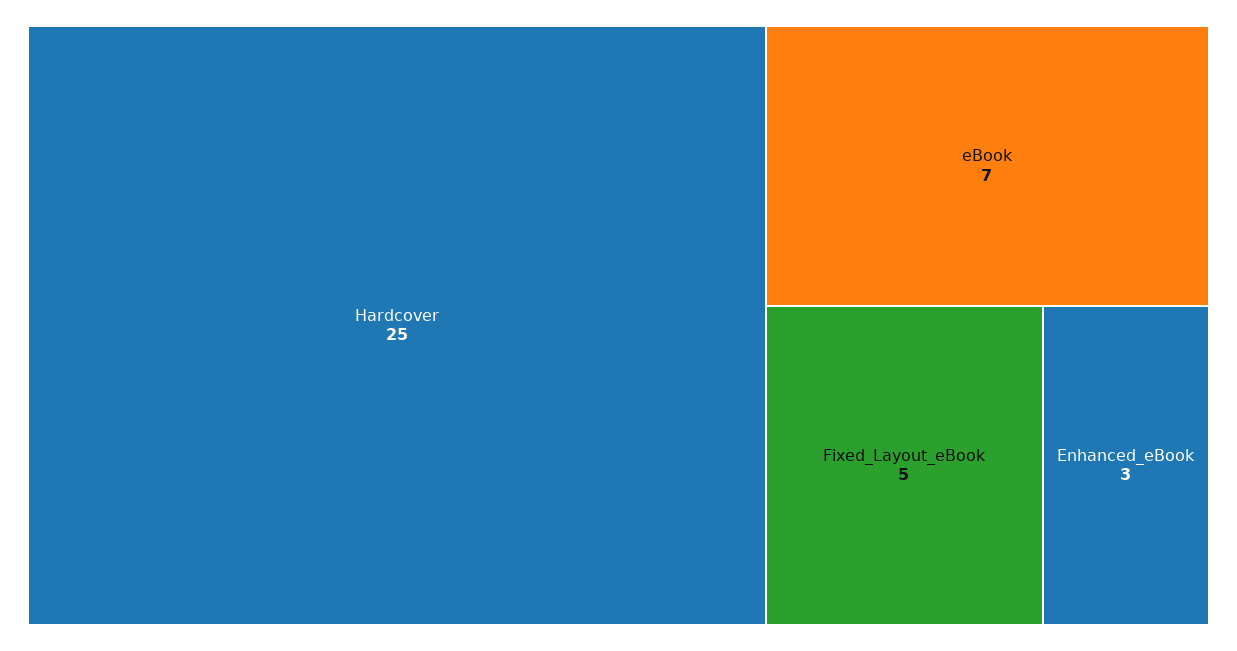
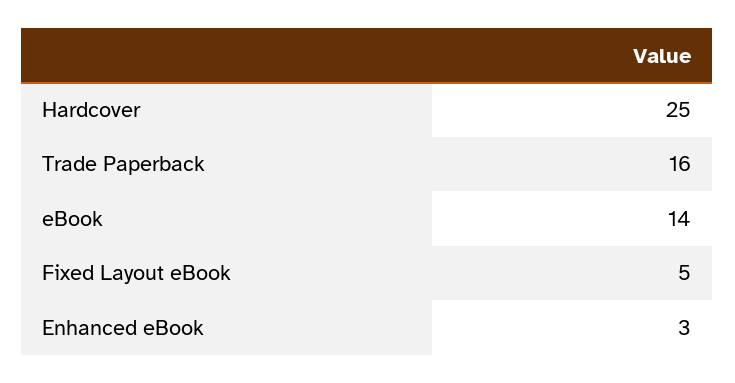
  {
    "Hardcover": 25,
-   "eBook": 7,
+   "eBook": 14,
    "Fixed_Layout_eBook": 5,
-   "Enhanced_eBook": 3
+   "Enhanced_eBook": 3,
+   "Trade Paperback": 16
  }

